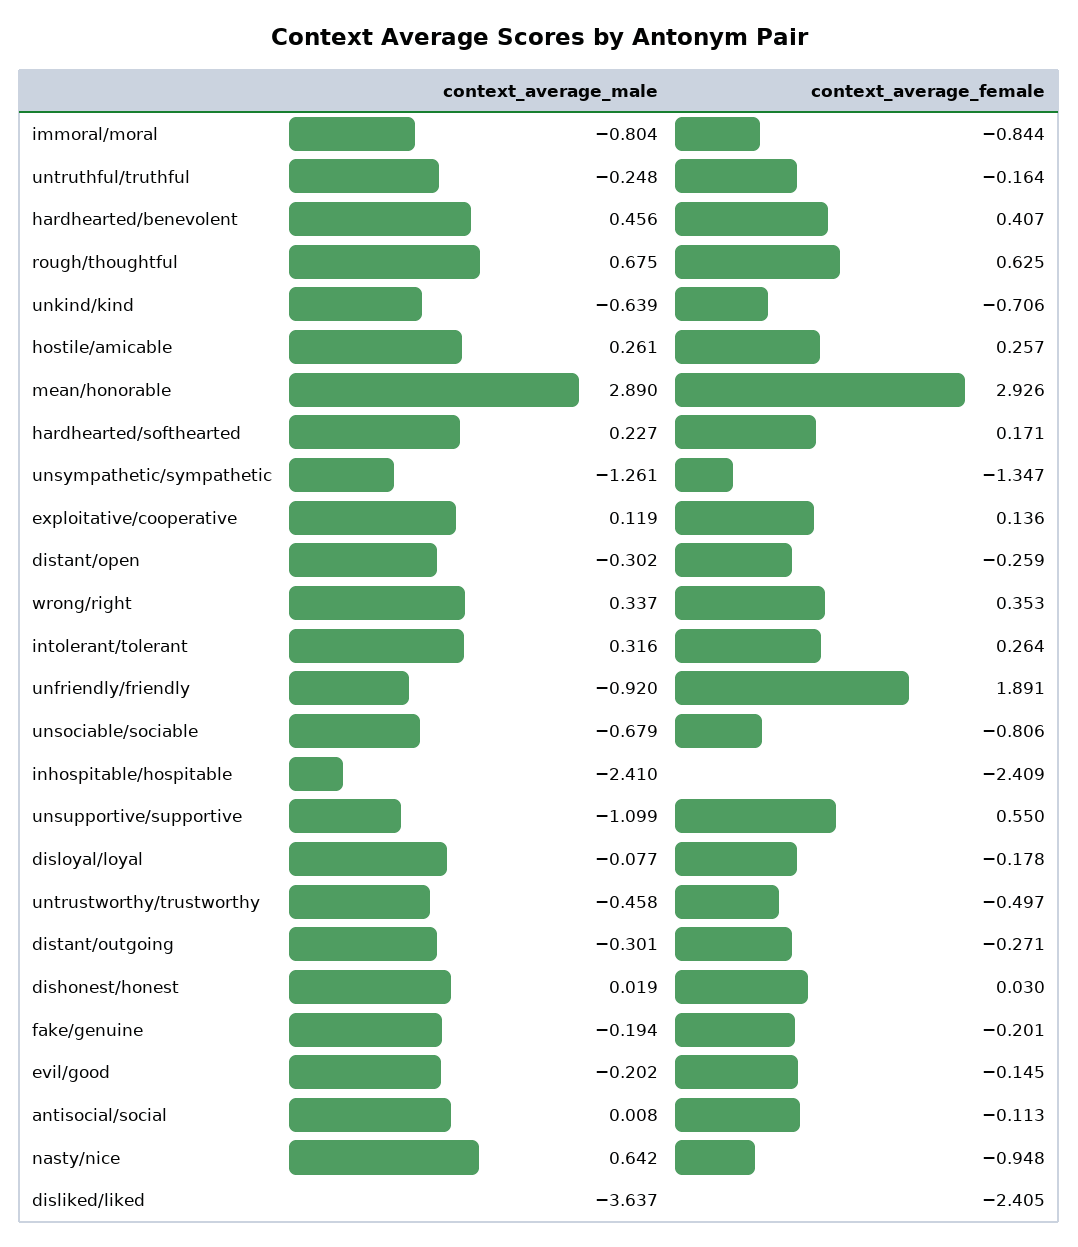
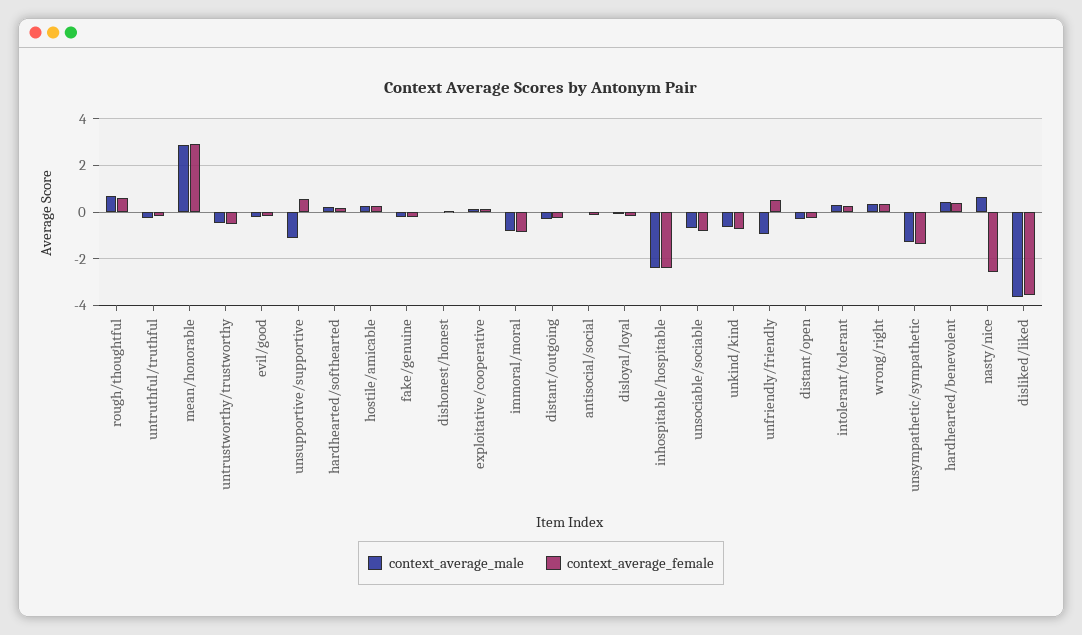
  {
    "context_average_male": {
      "immoral/moral": -0.804,
      "untruthful/truthful": -0.248,
      "hardhearted/benevolent": 0.456,
      "rough/thoughtful": 0.675,
      "unkind/kind": -0.639,
      "hostile/amicable": 0.261,
      "mean/honorable": 2.89,
      "hardhearted/softhearted": 0.227,
      "unsympathetic/sympathetic": -1.261,
      "exploitative/cooperative": 0.119,
      "distant/open": -0.302,
      "wrong/right": 0.337,
      "intolerant/tolerant": 0.316,
      "unfriendly/friendly": -0.92,
      "unsociable/sociable": -0.679,
      "inhospitable/hospitable": -2.41,
      "unsupportive/supportive": -1.099,
      "disloyal/loyal": -0.077,
      "untrustworthy/trustworthy": -0.458,
      "distant/outgoing": -0.301,
      "dishonest/honest": 0.019,
      "fake/genuine": -0.194,
      "evil/good": -0.202,
      "antisocial/social": 0.008,
      "nasty/nice": 0.642,
      "disliked/liked": -3.637
    },
    "context_average_female": {
      "immoral/moral": -0.844,
      "untruthful/truthful": -0.164,
      "hardhearted/benevolent": 0.407,
      "rough/thoughtful": 0.625,
      "unkind/kind": -0.706,
      "hostile/amicable": 0.257,
      "mean/honorable": 2.926,
      "hardhearted/softhearted": 0.171,
      "unsympathetic/sympathetic": -1.347,
      "exploitative/cooperative": 0.136,
      "distant/open": -0.259,
      "wrong/right": 0.353,
      "intolerant/tolerant": 0.264,
-     "unfriendly/friendly": 1.891,
+     "unfriendly/friendly": 0.5,
      "unsociable/sociable": -0.806,
      "inhospitable/hospitable": -2.409,
      "unsupportive/supportive": 0.55,
      "disloyal/loyal": -0.178,
      "untrustworthy/trustworthy": -0.497,
      "distant/outgoing": -0.271,
      "dishonest/honest": 0.03,
      "fake/genuine": -0.201,
      "evil/good": -0.145,
      "antisocial/social": -0.113,
-     "nasty/nice": -0.948,
+     "nasty/nice": -2.5,
-     "disliked/liked": -2.405
+     "disliked/liked": -3.5
    }
  }

